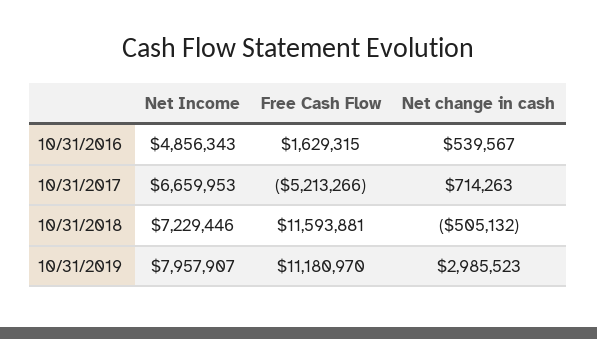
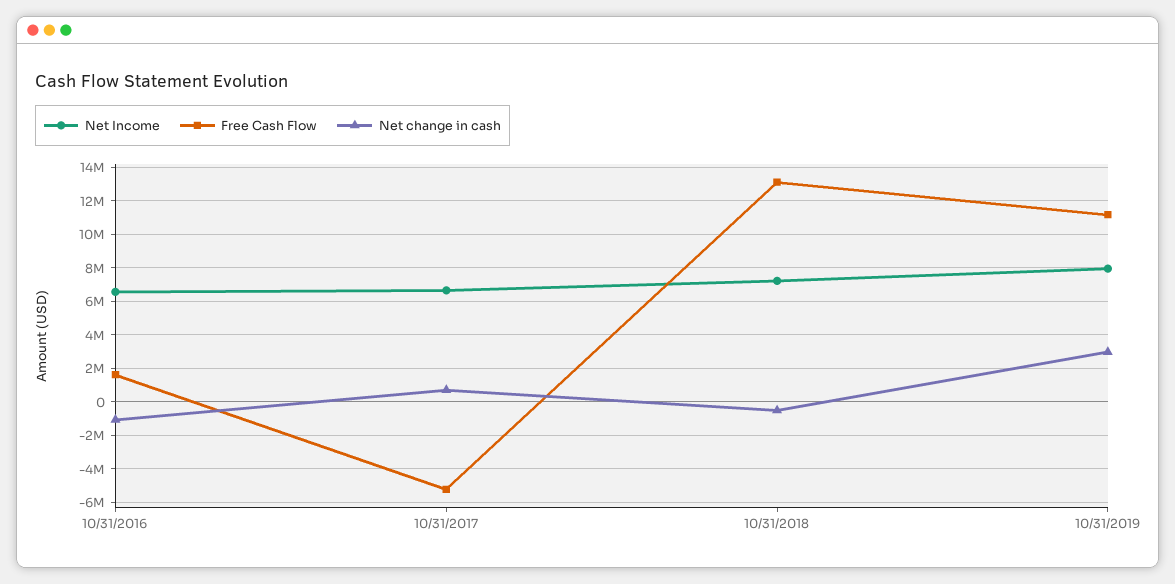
  {
    "Net Income": {
-     "10/31/2016": 4856343,
+     "10/31/2016": 6500000,
      "10/31/2017": 6659953,
      "10/31/2018": 7229446,
      "10/31/2019": 7957907
    },
    "Free Cash Flow": {
      "10/31/2016": 1629315,
      "10/31/2017": -5213266,
-     "10/31/2018": 11593881,
+     "10/31/2018": 13000000,
      "10/31/2019": 11180970
    },
    "Net change in cash": {
-     "10/31/2016": 539567,
+     "10/31/2016": -1000000,
      "10/31/2017": 714263,
      "10/31/2018": -505132,
      "10/31/2019": 2985523
    }
  }

